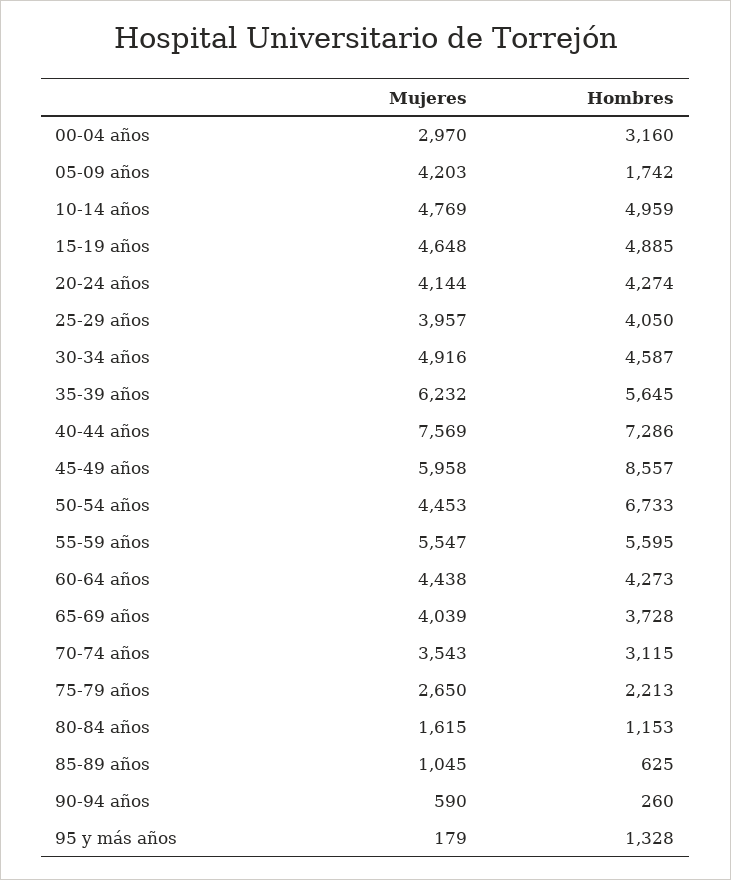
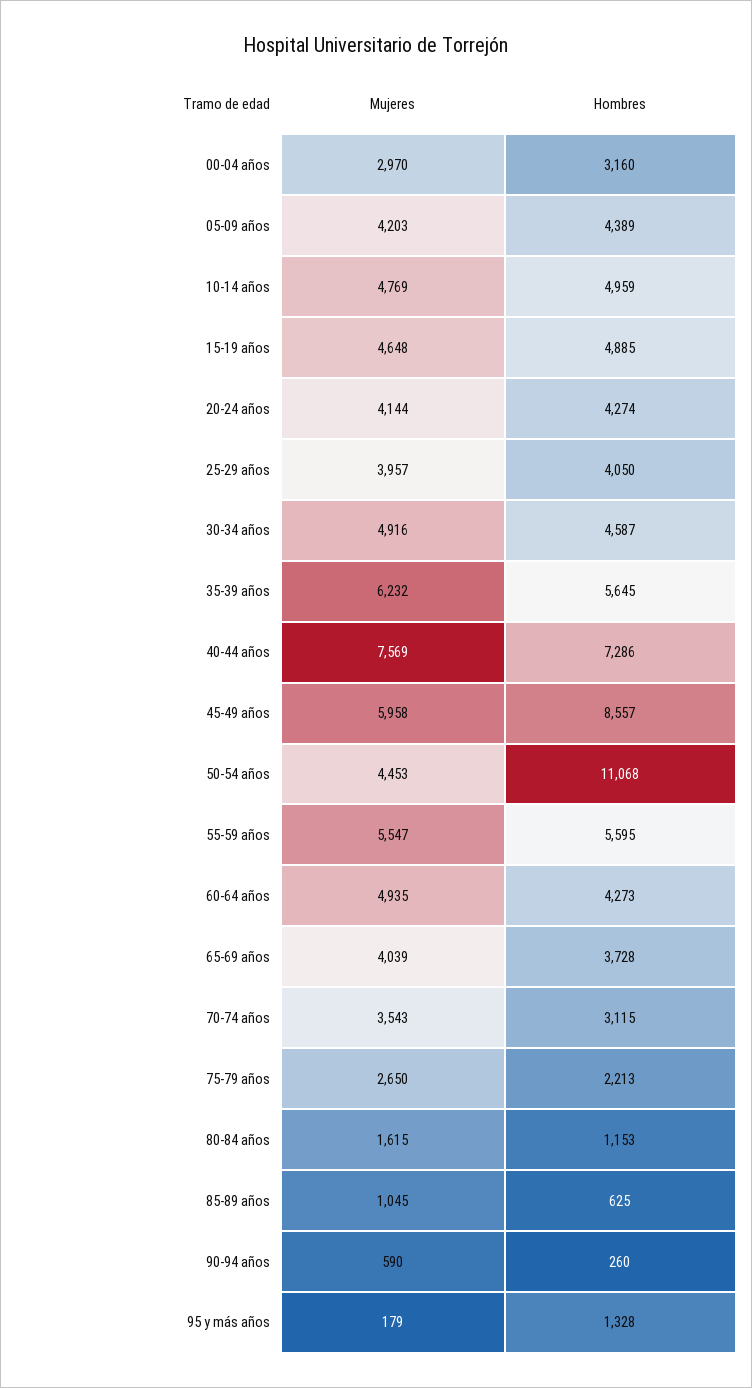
  {
    "Mujeres": {
      "00-04 años": 2970,
      "05-09 años": 4203,
      "10-14 años": 4769,
      "15-19 años": 4648,
      "20-24 años": 4144,
      "25-29 años": 3957,
      "30-34 años": 4916,
      "35-39 años": 6232,
      "40-44 años": 7569,
      "45-49 años": 5958,
      "50-54 años": 4453,
      "55-59 años": 5547,
-     "60-64 años": 4438,
+     "60-64 años": 4935,
      "65-69 años": 4039,
      "70-74 años": 3543,
      "75-79 años": 2650,
      "80-84 años": 1615,
      "85-89 años": 1045,
      "90-94 años": 590,
      "95 y más años": 179
    },
    "Hombres": {
      "00-04 años": 3160,
-     "05-09 años": 1742,
+     "05-09 años": 4389,
      "10-14 años": 4959,
      "15-19 años": 4885,
      "20-24 años": 4274,
      "25-29 años": 4050,
      "30-34 años": 4587,
      "35-39 años": 5645,
      "40-44 años": 7286,
      "45-49 años": 8557,
-     "50-54 años": 6733,
+     "50-54 años": 11068,
      "55-59 años": 5595,
      "60-64 años": 4273,
      "65-69 años": 3728,
      "70-74 años": 3115,
      "75-79 años": 2213,
      "80-84 años": 1153,
      "85-89 años": 625,
      "90-94 años": 260,
      "95 y más años": 1328
    }
  }

